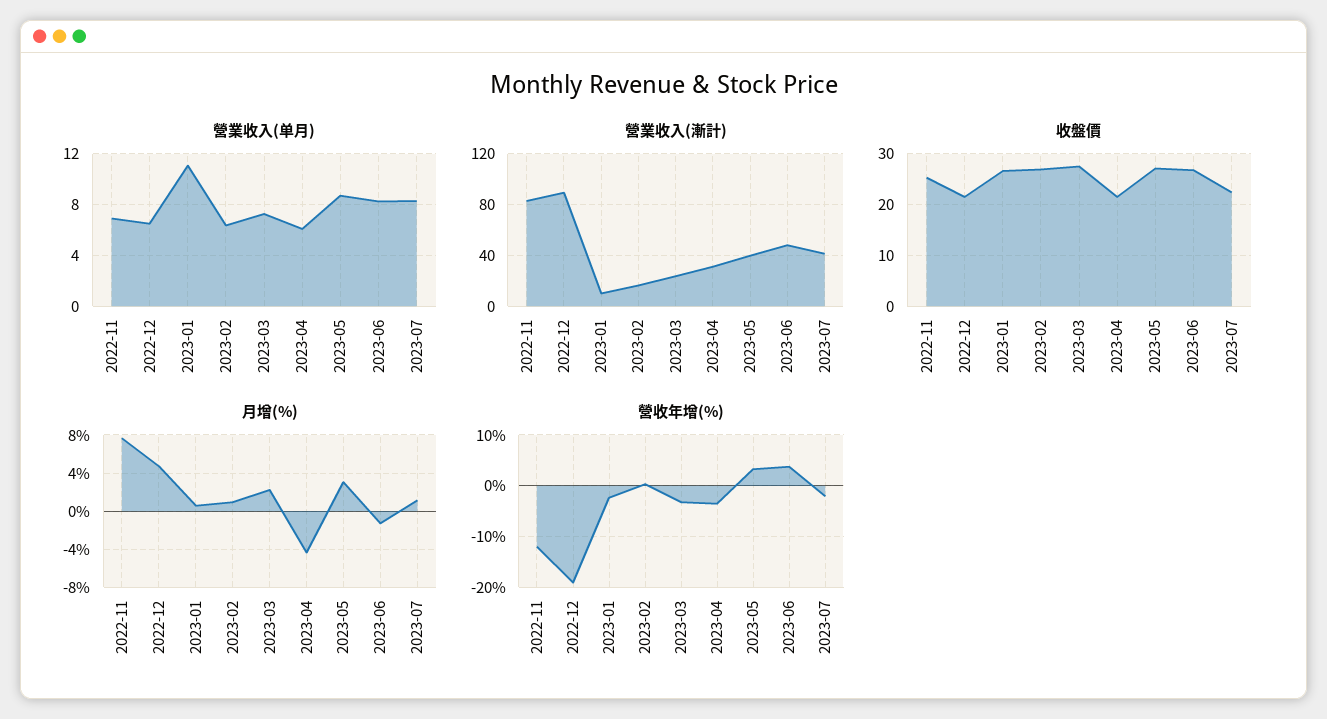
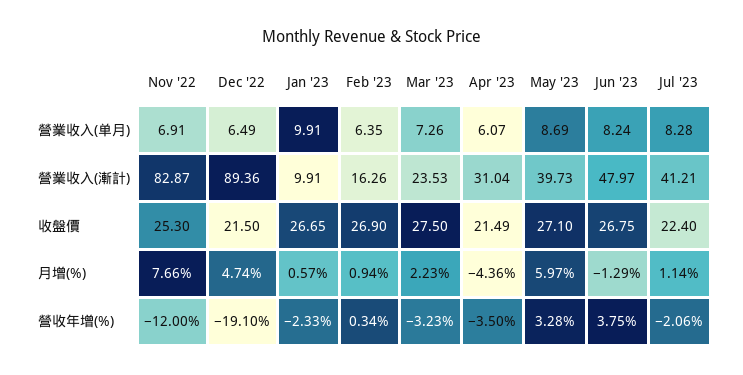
  {
    "營業收入(单月)": {
      "2022-11": 6.91,
      "2022-12": 6.49,
-     "2023-01": 11,
+     "2023-01": 9.91,
      "2023-02": 6.35,
      "2023-03": 7.26,
      "2023-04": 6.07,
      "2023-05": 8.69,
      "2023-06": 8.24,
      "2023-07": 8.28
    },
    "營業收入(漸計)": {
      "2022-11": 82.87,
      "2022-12": 89.36,
      "2023-01": 9.91,
      "2023-02": 16.26,
      "2023-03": 23.53,
      "2023-04": 31.04,
      "2023-05": 39.73,
      "2023-06": 47.97,
      "2023-07": 41.21
    },
    "收盤價": {
      "2022-11": 25.3,
      "2022-12": 21.5,
      "2023-01": 26.65,
      "2023-02": 26.9,
      "2023-03": 27.5,
      "2023-04": 21.49,
      "2023-05": 27.1,
      "2023-06": 26.75,
      "2023-07": 22.4
    },
    "月增(%)": {
      "2022-11": 7.66,
      "2022-12": 4.74,
      "2023-01": 0.57,
      "2023-02": 0.94,
      "2023-03": 2.23,
      "2023-04": -4.36,
-     "2023-05": 3,
+     "2023-05": 5.97,
      "2023-06": -1.29,
      "2023-07": 1.14
    },
    "營收年增(%)": {
      "2022-11": -12,
      "2022-12": -19.1,
      "2023-01": -2.33,
      "2023-02": 0.34,
      "2023-03": -3.23,
      "2023-04": -3.5,
      "2023-05": 3.28,
      "2023-06": 3.75,
      "2023-07": -2.06
    }
  }

